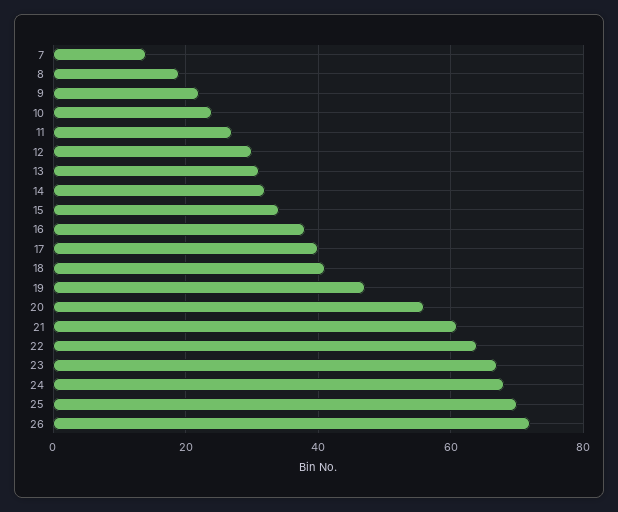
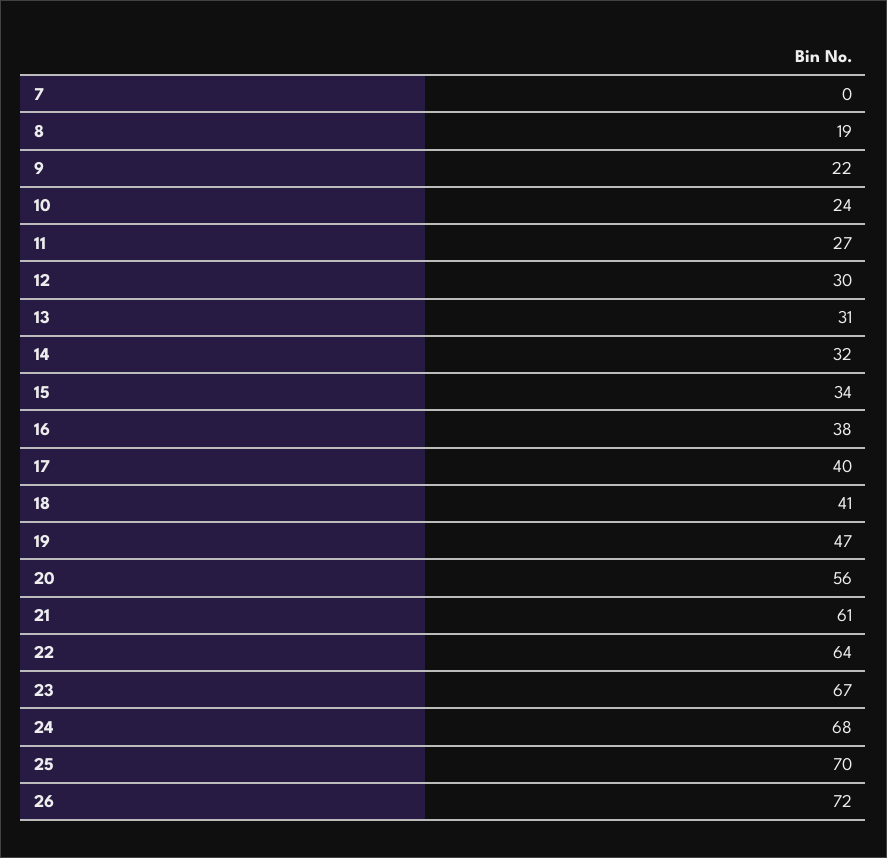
  {
-   "7": 15,
+   "7": 0,
    "8": 19,
    "9": 22,
    "10": 24,
    "11": 27,
    "12": 30,
    "13": 31,
    "14": 32,
    "15": 34,
    "16": 38,
    "17": 40,
    "18": 41,
    "19": 47,
    "20": 56,
    "21": 61,
    "22": 64,
    "23": 67,
    "24": 68,
    "25": 70,
    "26": 72
  }

